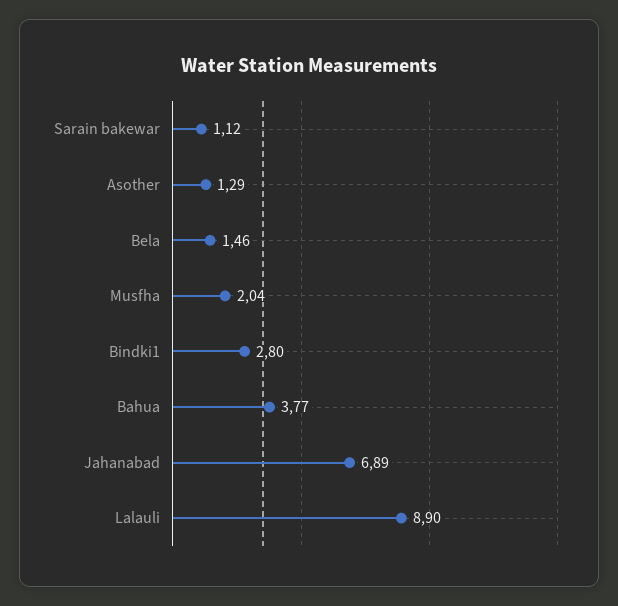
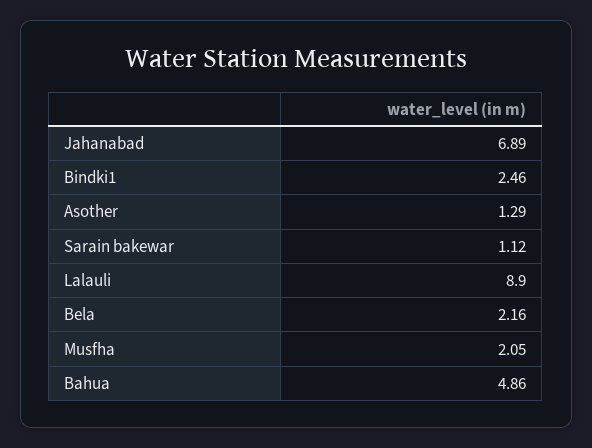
  {
    "Sarain bakewar": 1.12,
    "Asother": 1.29,
-   "Bela": 1.46,
+   "Bela": 2.16,
-   "Musfha": 2.04,
+   "Musfha": 2.05,
-   "Bindki1": 2.8,
+   "Bindki1": 2.46,
-   "Bahua": 3.77,
+   "Bahua": 4.86,
    "Jahanabad": 6.89,
    "Lalauli": 8.9
  }

